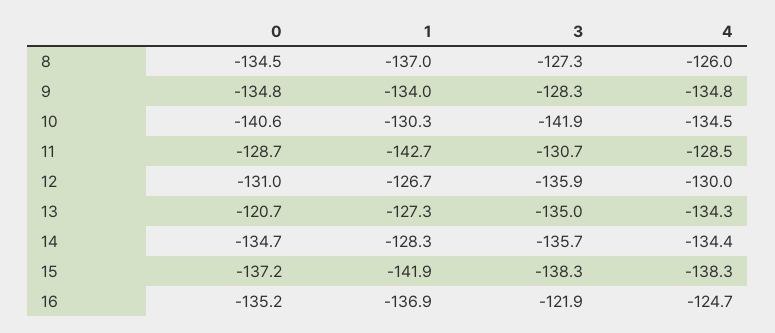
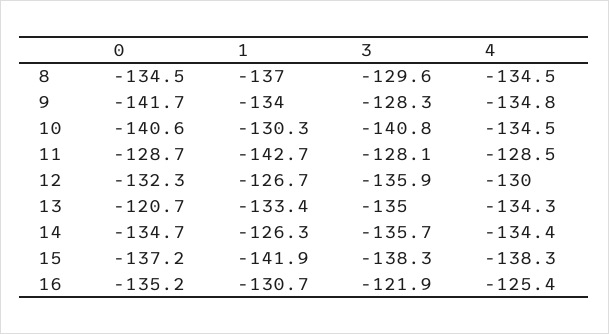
  {
    "0": {
      "8": -134.5,
-     "9": -134.8,
+     "9": -141.7,
      "10": -140.6,
      "11": -128.7,
-     "12": -131,
+     "12": -132.3,
      "13": -120.7,
      "14": -134.7,
      "15": -137.2,
      "16": -135.2
    },
    "1": {
      "8": -137,
      "9": -134,
      "10": -130.3,
      "11": -142.7,
      "12": -126.7,
-     "13": -127.3,
+     "13": -133.4,
-     "14": -128.3,
+     "14": -126.3,
      "15": -141.9,
-     "16": -136.9
+     "16": -130.7
    },
    "3": {
-     "8": -127.3,
+     "8": -129.6,
      "9": -128.3,
-     "10": -141.9,
+     "10": -140.8,
-     "11": -130.7,
+     "11": -128.1,
      "12": -135.9,
      "13": -135,
      "14": -135.7,
      "15": -138.3,
      "16": -121.9
    },
    "4": {
-     "8": -126,
+     "8": -134.5,
      "9": -134.8,
      "10": -134.5,
      "11": -128.5,
      "12": -130,
      "13": -134.3,
      "14": -134.4,
      "15": -138.3,
-     "16": -124.7
+     "16": -125.4
    }
  }

